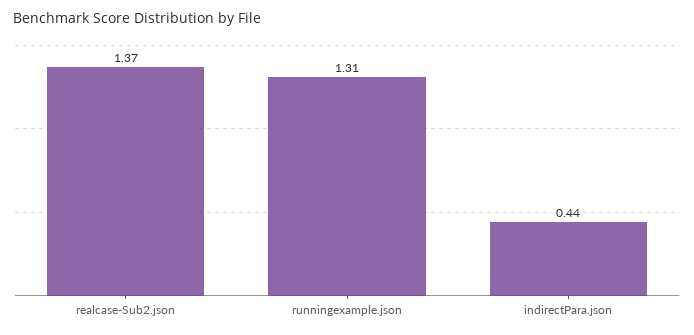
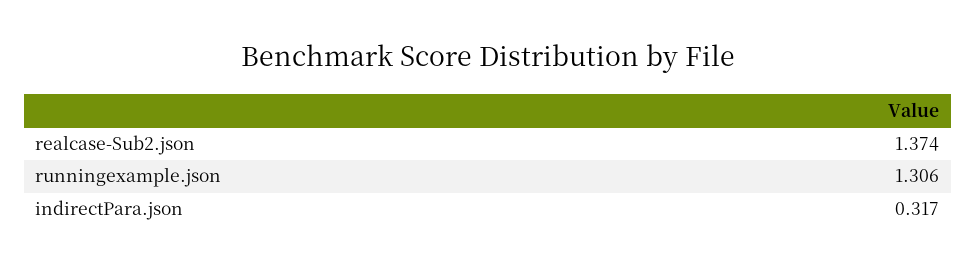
  {
    "realcase-Sub2.json": 1.374,
    "runningexample.json": 1.306,
-   "indirectPara.json": 0.44
+   "indirectPara.json": 0.317
  }

